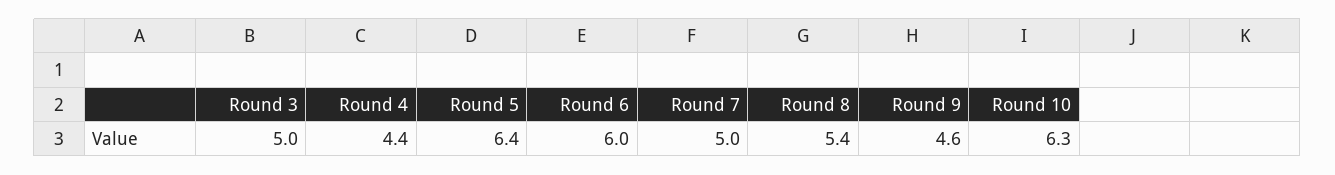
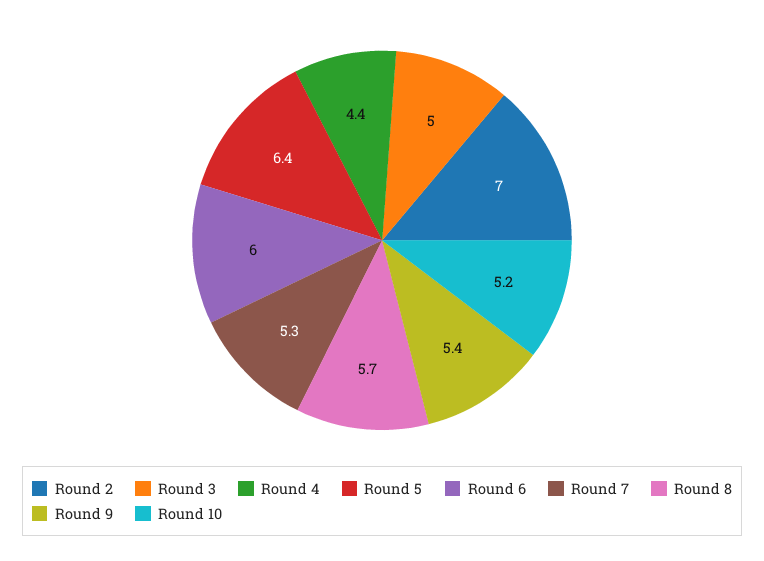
  {
    "Round 3": 5,
    "Round 4": 4.4,
    "Round 5": 6.4,
    "Round 6": 6,
-   "Round 7": 5,
+   "Round 7": 5.3,
-   "Round 8": 5.4,
+   "Round 8": 5.7,
-   "Round 9": 4.6,
+   "Round 9": 5.4,
-   "Round 10": 6.3
+   "Round 10": 5.2,
+   "Round 2": 7
  }

